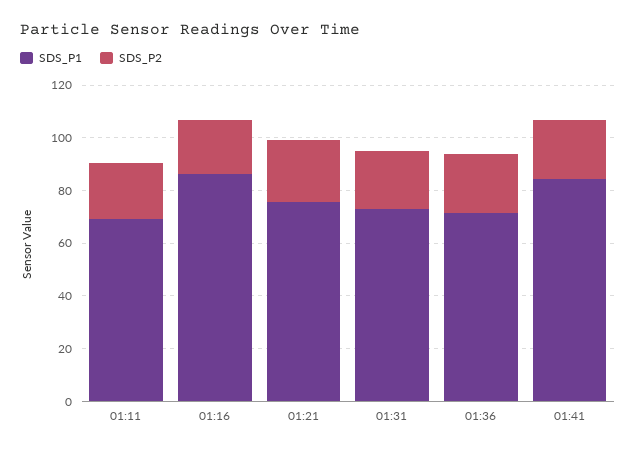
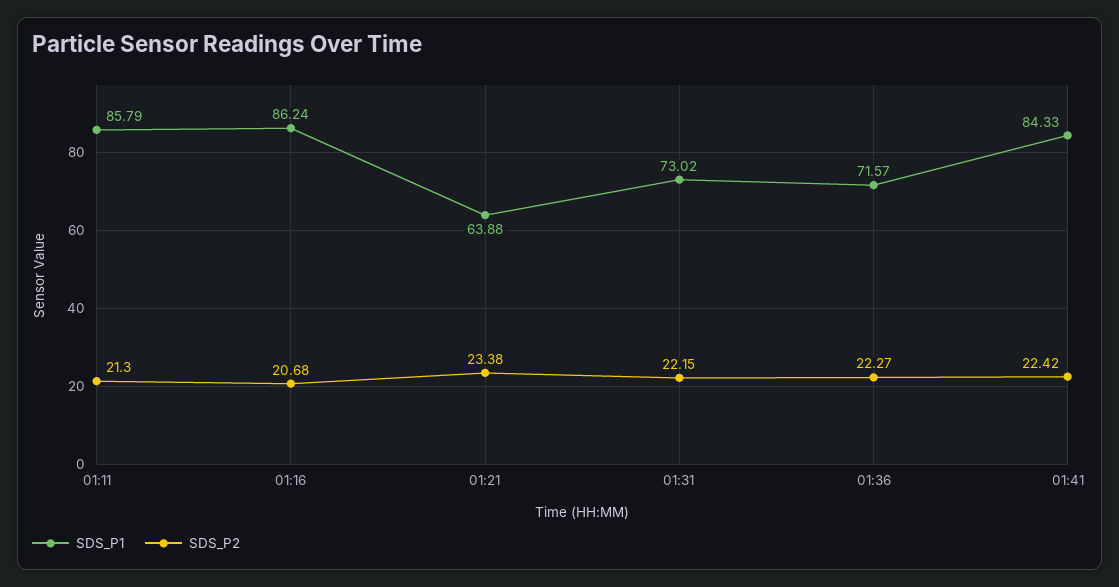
  {
    "SDS_P1": {
-     "01:11": 70,
+     "01:11": 85.79,
      "01:16": 86.24,
-     "01:21": 75,
+     "01:21": 63.88,
      "01:31": 73.02,
      "01:36": 71.57,
      "01:41": 84.33
    },
    "SDS_P2": {
      "01:11": 21.3,
      "01:16": 20.68,
      "01:21": 23.38,
      "01:31": 22.15,
      "01:36": 22.27,
      "01:41": 22.42
    }
  }

